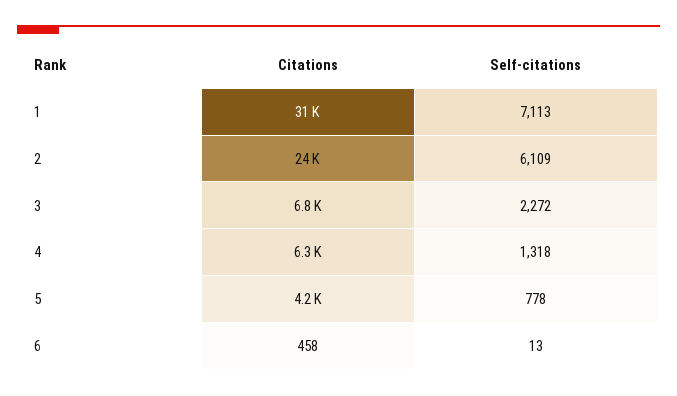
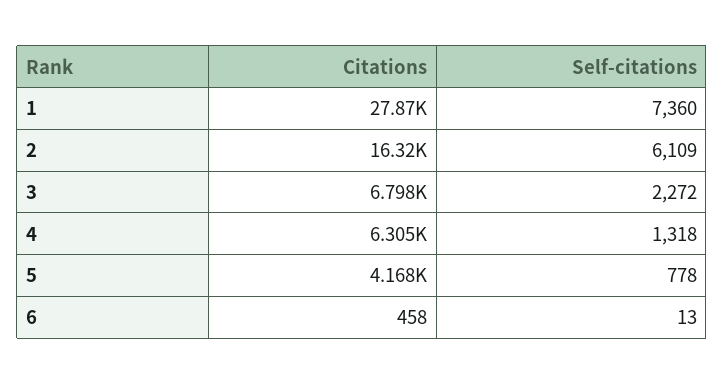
  {
    "Citations": {
-     "1": 31000,
+     "1": 27870,
-     "2": 24000,
+     "2": 16320,
      "3": 6798,
      "4": 6305,
      "5": 4168,
      "6": 458
    },
    "Self-citations": {
-     "1": 7113,
+     "1": 7360,
      "2": 6109,
      "3": 2272,
      "4": 1318,
      "5": 778,
      "6": 13
    }
  }

